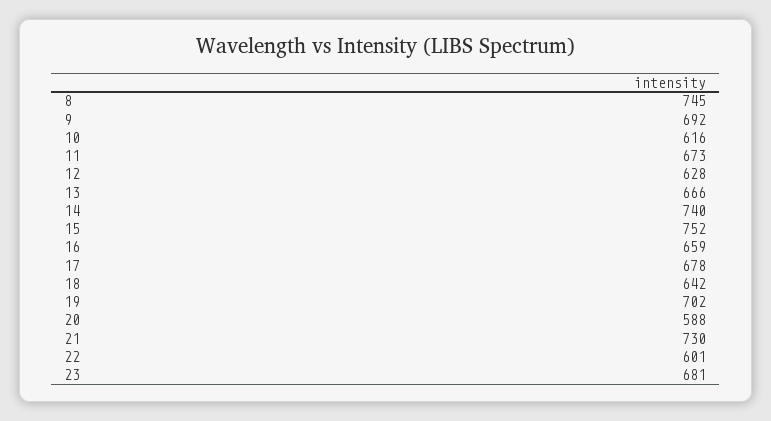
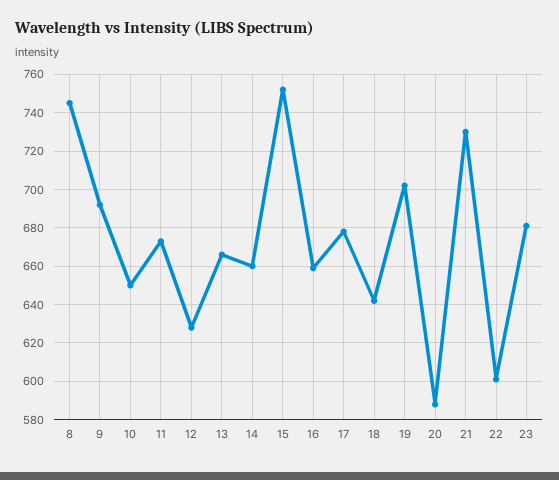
  {
    "8": 745,
    "9": 692,
-   "10": 616,
+   "10": 650,
    "11": 673,
    "12": 628,
    "13": 666,
-   "14": 740,
+   "14": 660,
    "15": 752,
    "16": 659,
    "17": 678,
    "18": 642,
    "19": 702,
    "20": 588,
    "21": 730,
    "22": 601,
    "23": 681
  }

